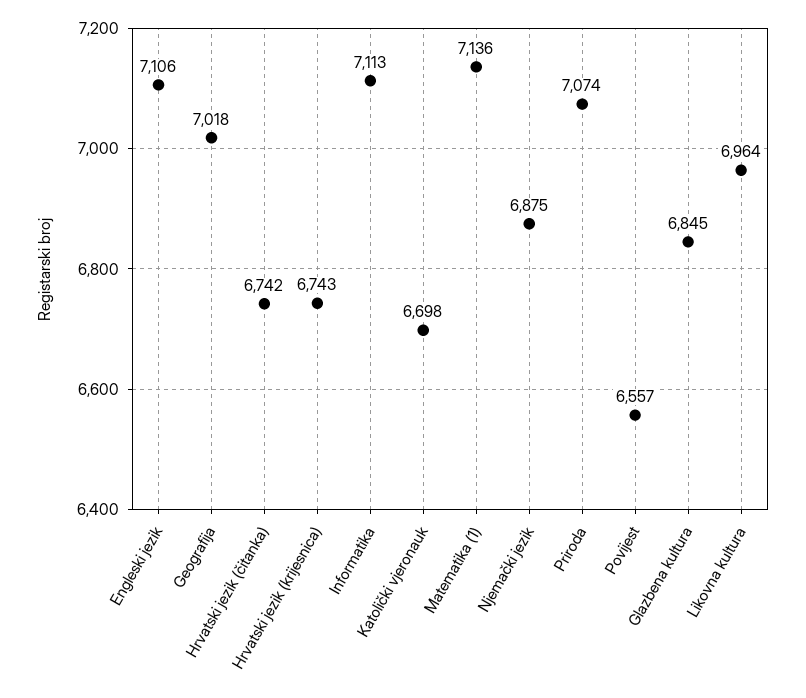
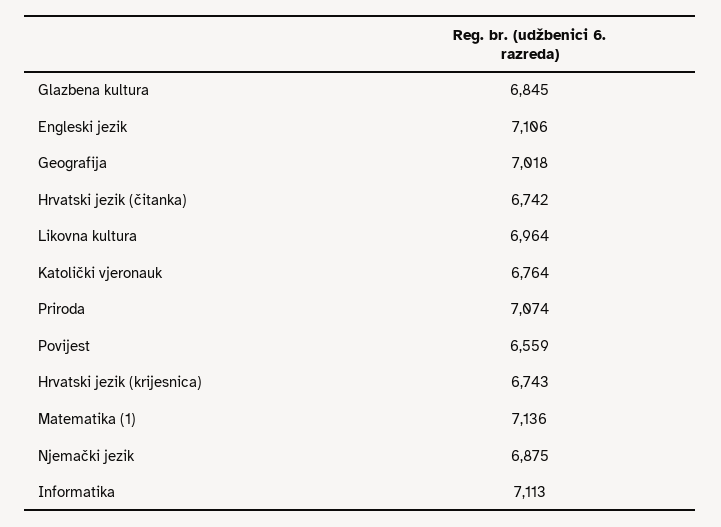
  {
    "Engleski jezik": 7106,
    "Geografija": 7018,
    "Hrvatski jezik (čitanka)": 6742,
    "Hrvatski jezik (krijesnica)": 6743,
    "Informatika": 7113,
-   "Katolički vjeronauk": 6698,
+   "Katolički vjeronauk": 6764,
    "Matematika (1)": 7136,
    "Njemački jezik": 6875,
    "Priroda": 7074,
-   "Povijest": 6557,
+   "Povijest": 6559,
    "Glazbena kultura": 6845,
    "Likovna kultura": 6964
  }

